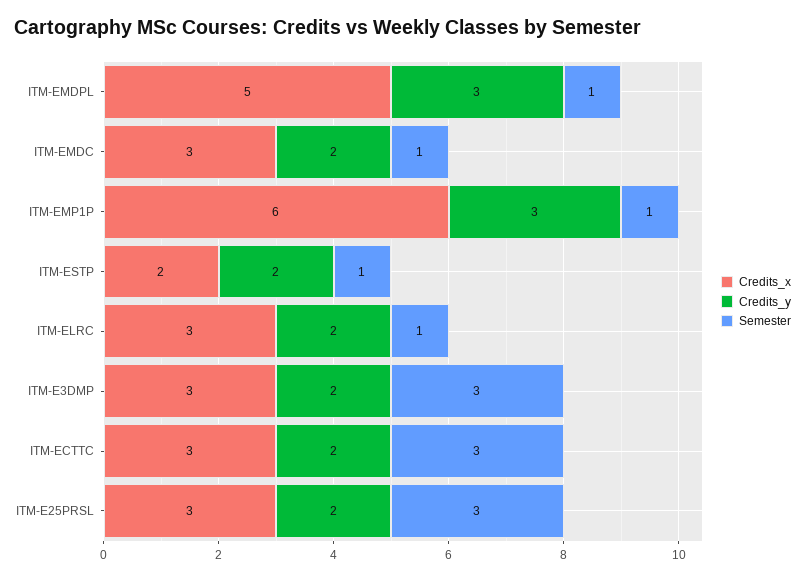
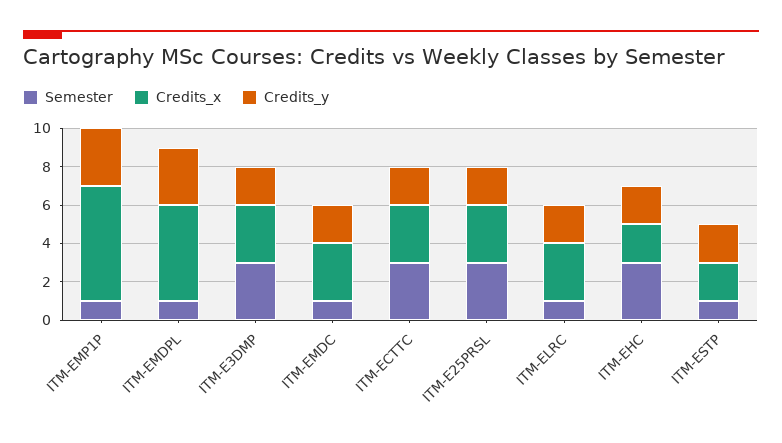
  {
    "Credits_x": {
      "ITM-EMDPL": 5,
      "ITM-EMDC": 3,
      "ITM-EMP1P": 6,
      "ITM-ESTP": 2,
      "ITM-ELRC": 3,
      "ITM-E3DMP": 3,
      "ITM-ECTTC": 3,
-     "ITM-E25PRSL": 3
+     "ITM-E25PRSL": 3,
+     "ITM-EHC": 2
    },
    "Credits_y": {
      "ITM-EMDPL": 3,
      "ITM-EMDC": 2,
      "ITM-EMP1P": 3,
      "ITM-ESTP": 2,
      "ITM-ELRC": 2,
      "ITM-E3DMP": 2,
      "ITM-ECTTC": 2,
-     "ITM-E25PRSL": 2
+     "ITM-E25PRSL": 2,
+     "ITM-EHC": 2
    },
    "Semester": {
      "ITM-EMDPL": 1,
      "ITM-EMDC": 1,
      "ITM-EMP1P": 1,
      "ITM-ESTP": 1,
      "ITM-ELRC": 1,
      "ITM-E3DMP": 3,
      "ITM-ECTTC": 3,
-     "ITM-E25PRSL": 3
+     "ITM-E25PRSL": 3,
+     "ITM-EHC": 3
    }
  }

